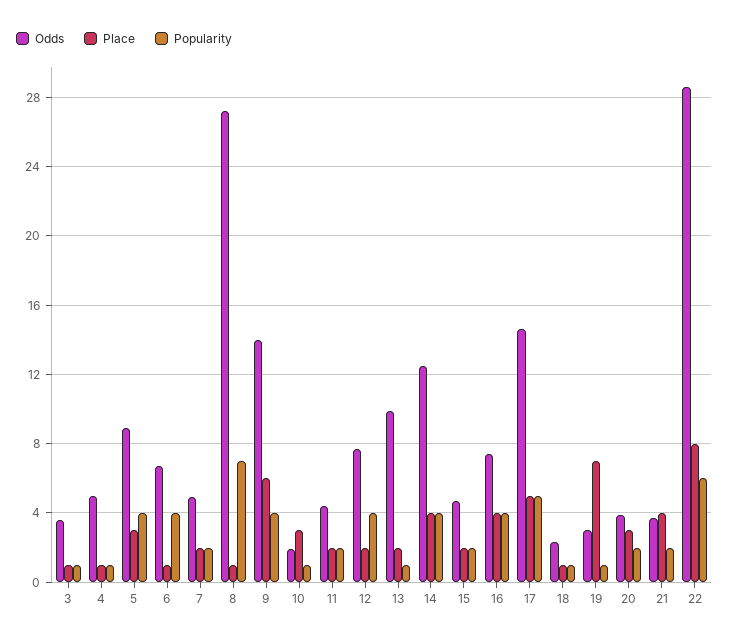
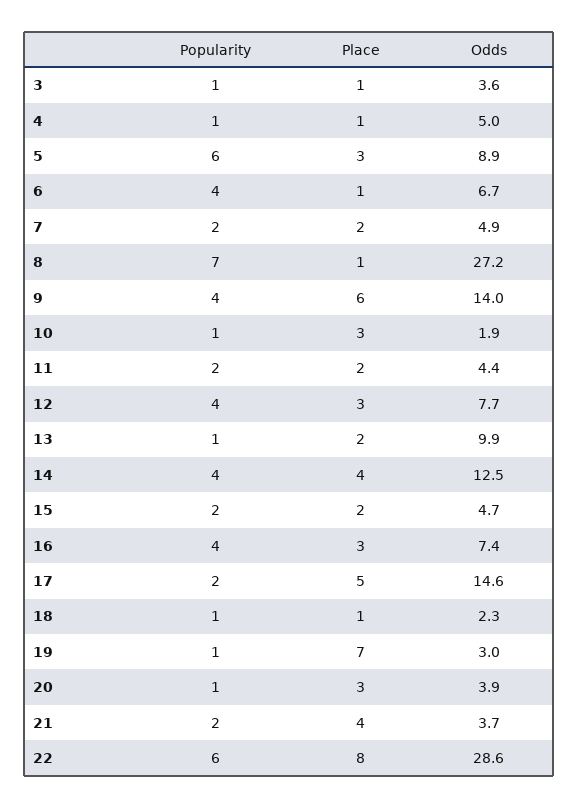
  {
    "Odds": {
      "3": 3.6,
      "4": 5,
      "5": 8.9,
      "6": 6.7,
      "7": 4.9,
      "8": 27.2,
      "9": 14,
      "10": 1.9,
      "11": 4.4,
      "12": 7.7,
      "13": 9.9,
      "14": 12.5,
      "15": 4.7,
      "16": 7.4,
      "17": 14.6,
      "18": 2.3,
      "19": 3,
      "20": 3.9,
      "21": 3.7,
      "22": 28.6
    },
    "Place": {
      "3": 1,
      "4": 1,
      "5": 3,
      "6": 1,
      "7": 2,
      "8": 1,
      "9": 6,
      "10": 3,
      "11": 2,
-     "12": 2,
+     "12": 3,
      "13": 2,
      "14": 4,
      "15": 2,
-     "16": 4,
+     "16": 3,
      "17": 5,
      "18": 1,
      "19": 7,
      "20": 3,
      "21": 4,
      "22": 8
    },
    "Popularity": {
      "3": 1,
      "4": 1,
-     "5": 4,
+     "5": 6,
      "6": 4,
      "7": 2,
      "8": 7,
      "9": 4,
      "10": 1,
      "11": 2,
      "12": 4,
      "13": 1,
      "14": 4,
      "15": 2,
      "16": 4,
-     "17": 5,
+     "17": 2,
      "18": 1,
      "19": 1,
-     "20": 2,
+     "20": 1,
      "21": 2,
      "22": 6
    }
  }

